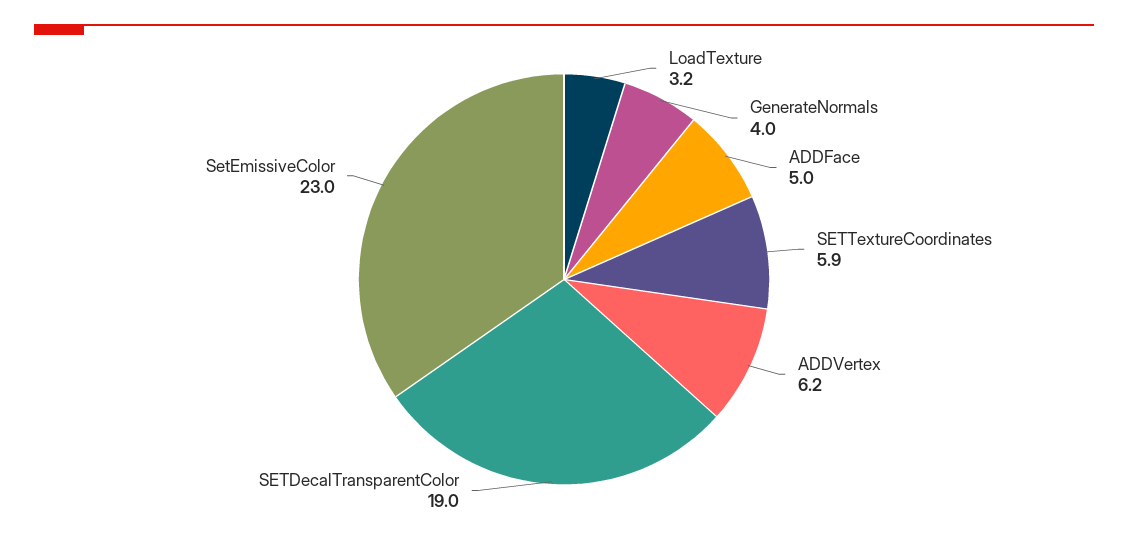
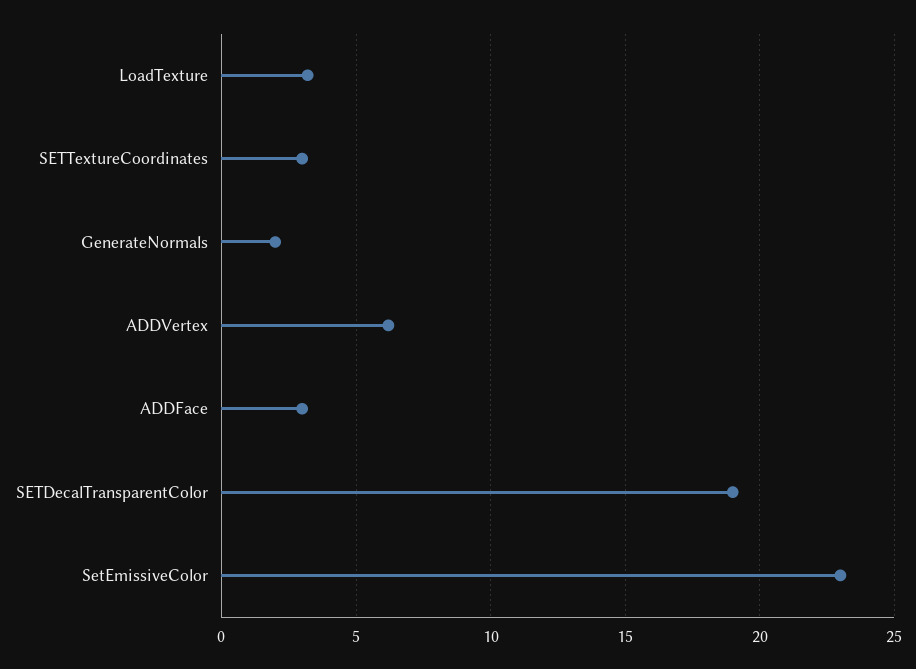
  {
    "LoadTexture": 3.2,
-   "GenerateNormals": 4,
+   "GenerateNormals": 2,
-   "ADDFace": 5,
+   "ADDFace": 3,
-   "SETTextureCoordinates": 5.9,
+   "SETTextureCoordinates": 3,
    "ADDVertex": 6.2,
    "SETDecalTransparentColor": 19,
    "SetEmissiveColor": 23
  }

